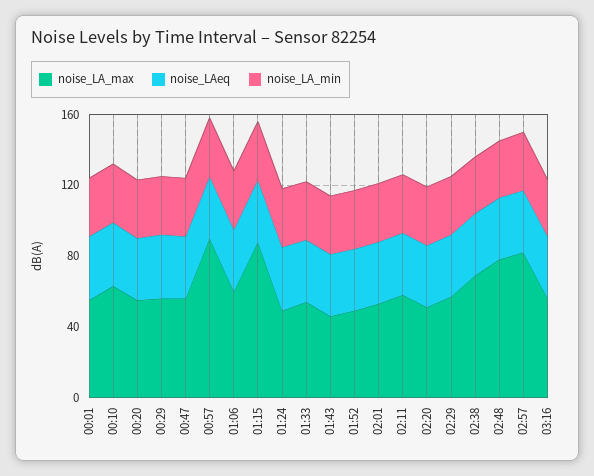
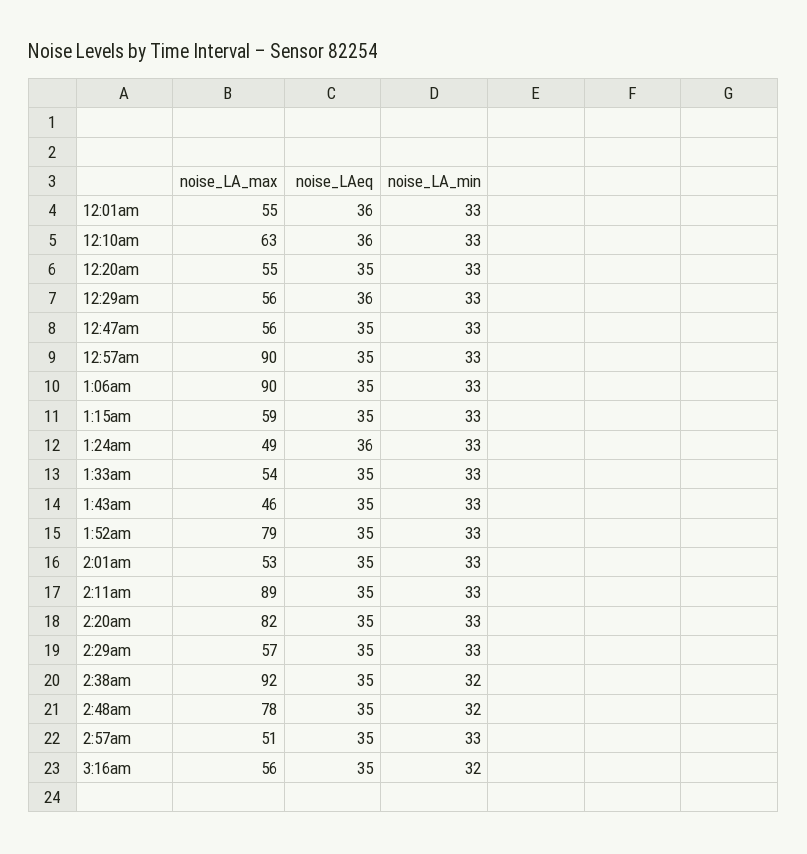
  {
    "noise_LA_max": {
      "00:01": 55,
      "00:10": 63,
      "00:20": 55,
      "00:29": 56,
      "00:47": 56,
      "00:57": 90,
-     "01:06": 60,
+     "01:06": 90,
-     "01:15": 90,
+     "01:15": 59,
      "01:24": 49,
      "01:33": 54,
      "01:43": 46,
-     "01:52": 50,
+     "01:52": 79,
      "02:01": 53,
-     "02:11": 60,
+     "02:11": 89,
-     "02:20": 50,
+     "02:20": 82,
      "02:29": 57,
-     "02:38": 70,
+     "02:38": 92,
      "02:48": 78,
-     "02:57": 80,
+     "02:57": 51,
      "03:16": 56
    },
    "noise_LAeq": {
      "00:01": 36,
      "00:10": 36,
      "00:20": 35,
      "00:29": 36,
      "00:47": 35,
      "00:57": 35,
      "01:06": 35,
      "01:15": 35,
      "01:24": 36,
      "01:33": 35,
      "01:43": 35,
      "01:52": 35,
      "02:01": 35,
      "02:11": 35,
      "02:20": 35,
      "02:29": 35,
      "02:38": 35,
      "02:48": 35,
      "02:57": 35,
      "03:16": 35
    },
    "noise_LA_min": {
      "00:01": 33,
      "00:10": 33,
      "00:20": 33,
      "00:29": 33,
      "00:47": 33,
      "00:57": 33,
      "01:06": 33,
      "01:15": 33,
      "01:24": 33,
      "01:33": 33,
      "01:43": 33,
      "01:52": 33,
      "02:01": 33,
      "02:11": 33,
      "02:20": 33,
      "02:29": 33,
      "02:38": 32,
      "02:48": 32,
      "02:57": 33,
      "03:16": 32
    }
  }

